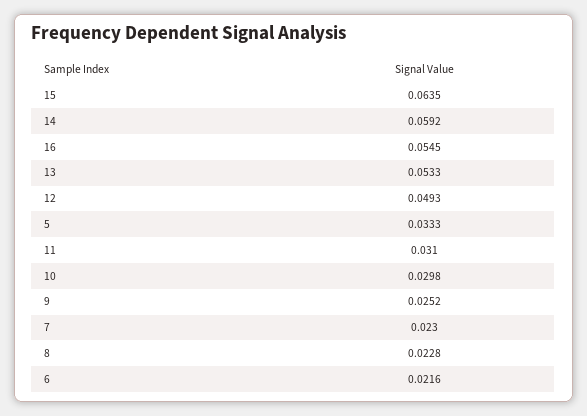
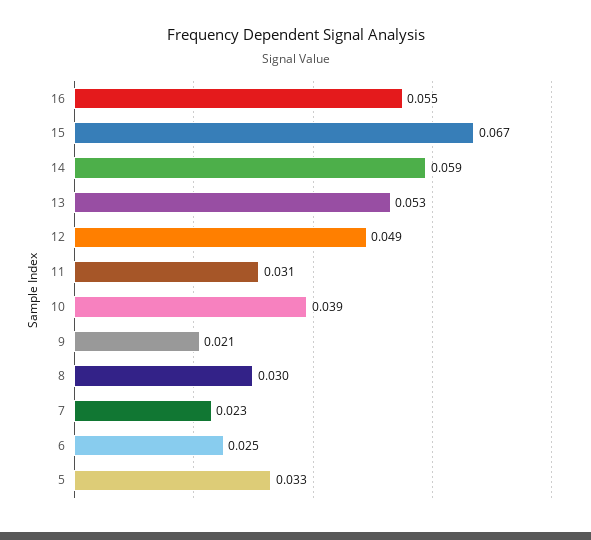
  {
-   "15": 0.0635,
+   "15": 0.067,
    "14": 0.0592,
    "16": 0.0545,
    "13": 0.0533,
    "12": 0.0493,
    "5": 0.0333,
    "11": 0.031,
-   "10": 0.0298,
+   "10": 0.039,
-   "9": 0.0252,
+   "9": 0.021,
    "7": 0.023,
-   "8": 0.0228,
+   "8": 0.03,
-   "6": 0.0216
+   "6": 0.025
  }

